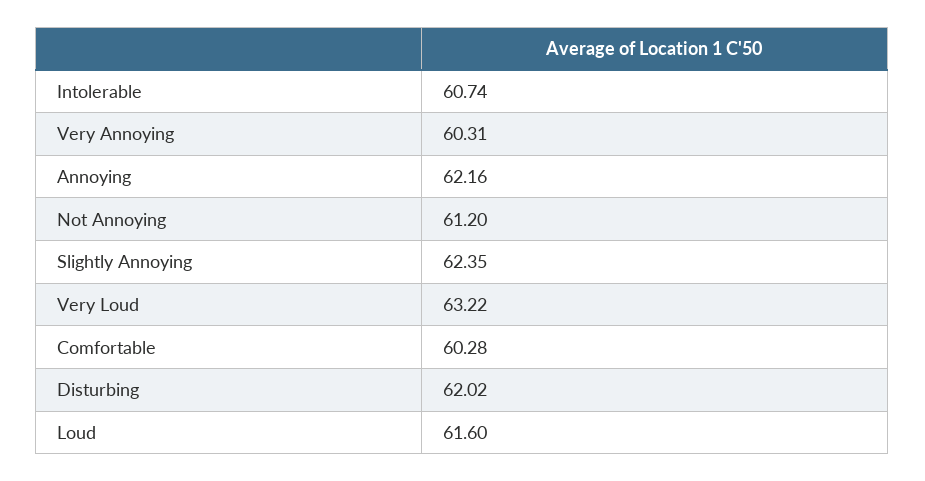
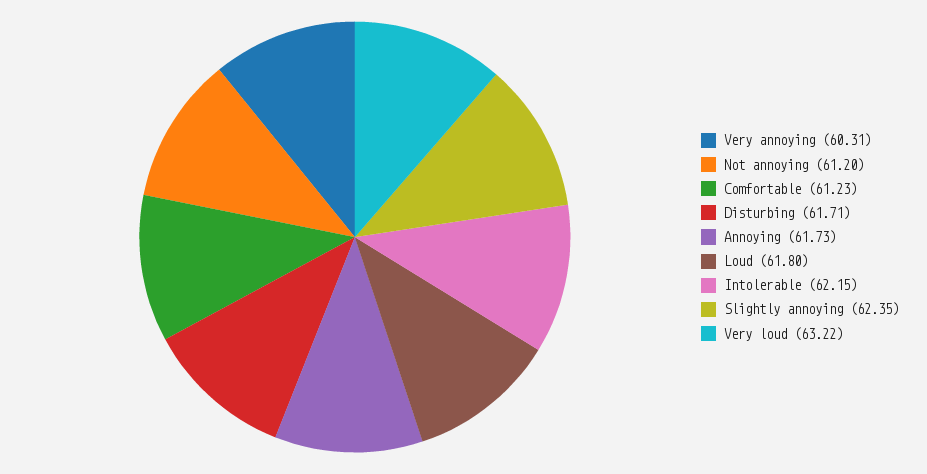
  {
-   "Intolerable": 60.74,
+   "Intolerable": 62.15,
    "Very Annoying": 60.31,
-   "Annoying": 62.16,
+   "Annoying": 61.73,
    "Not Annoying": 61.2,
    "Slightly Annoying": 62.35,
    "Very Loud": 63.22,
-   "Comfortable": 60.28,
+   "Comfortable": 61.23,
-   "Disturbing": 62.02,
+   "Disturbing": 61.71,
-   "Loud": 61.6
+   "Loud": 61.8
  }

